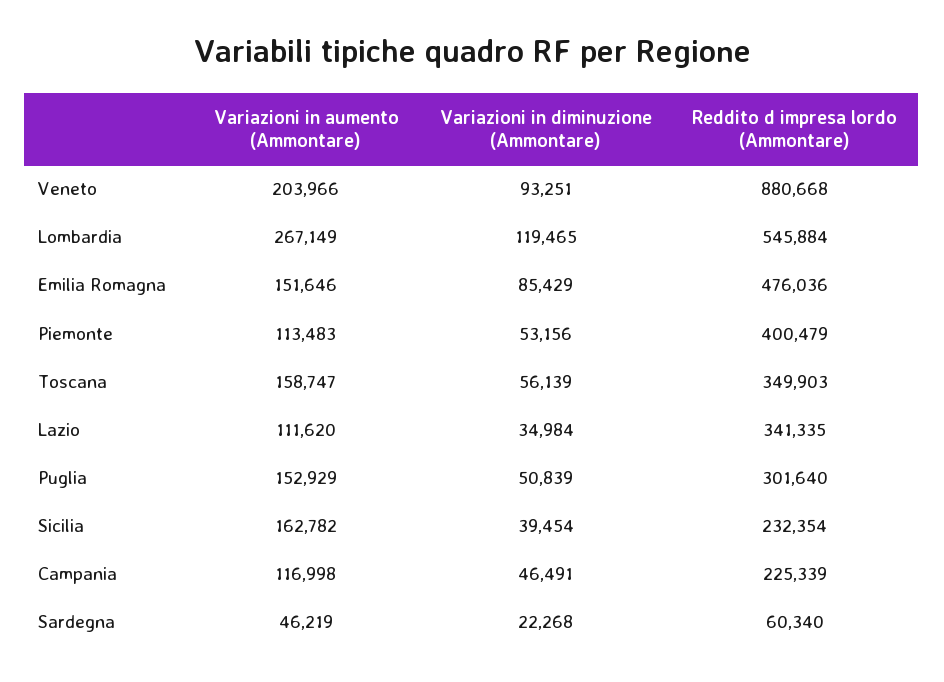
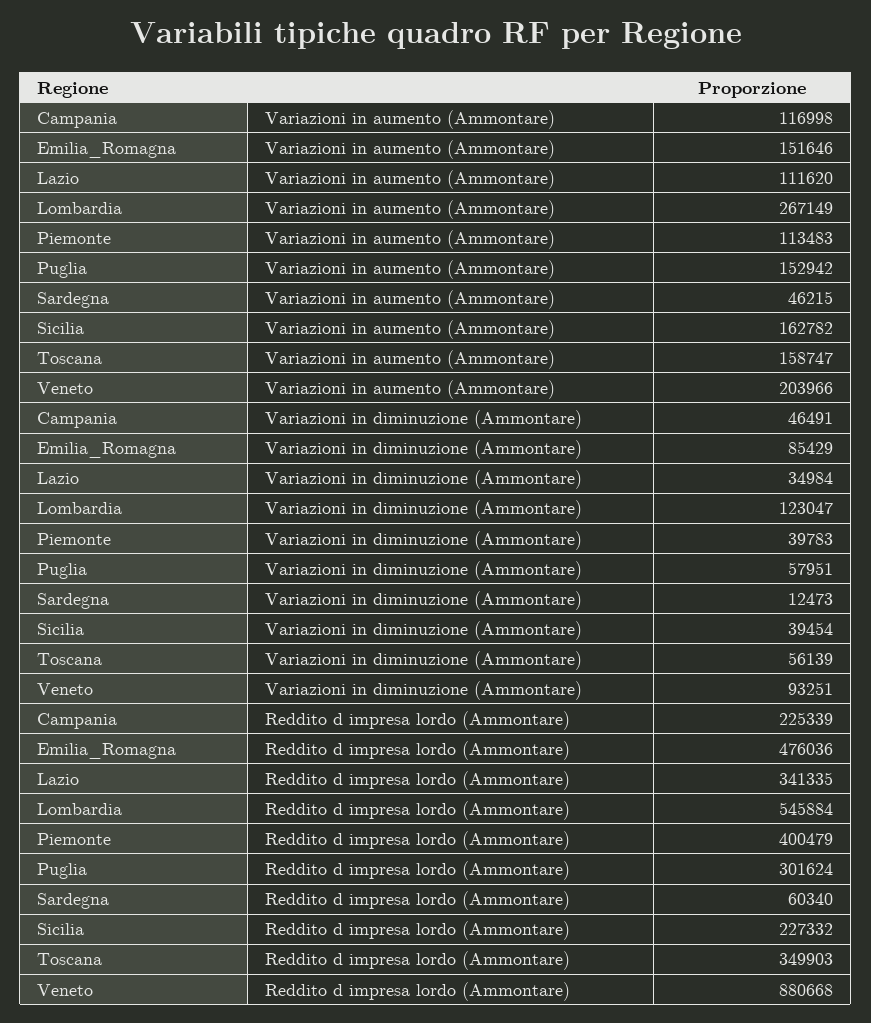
  {
    "Variazioni in aumento (Ammontare)": {
      "Veneto": 203966,
      "Lombardia": 267149,
      "Emilia Romagna": 151646,
      "Piemonte": 113483,
      "Toscana": 158747,
      "Lazio": 111620,
-     "Puglia": 152929,
+     "Puglia": 152942,
      "Sicilia": 162782,
      "Campania": 116998,
-     "Sardegna": 46219
+     "Sardegna": 46215
    },
    "Variazioni in diminuzione (Ammontare)": {
      "Veneto": 93251,
-     "Lombardia": 119465,
+     "Lombardia": 123047,
      "Emilia Romagna": 85429,
-     "Piemonte": 53156,
+     "Piemonte": 39783,
      "Toscana": 56139,
      "Lazio": 34984,
-     "Puglia": 50839,
+     "Puglia": 57951,
      "Sicilia": 39454,
      "Campania": 46491,
-     "Sardegna": 22268
+     "Sardegna": 12473
    },
    "Reddito d impresa lordo (Ammontare)": {
      "Veneto": 880668,
      "Lombardia": 545884,
      "Emilia Romagna": 476036,
      "Piemonte": 400479,
      "Toscana": 349903,
      "Lazio": 341335,
-     "Puglia": 301640,
+     "Puglia": 301624,
-     "Sicilia": 232354,
+     "Sicilia": 227332,
      "Campania": 225339,
      "Sardegna": 60340
    }
  }

